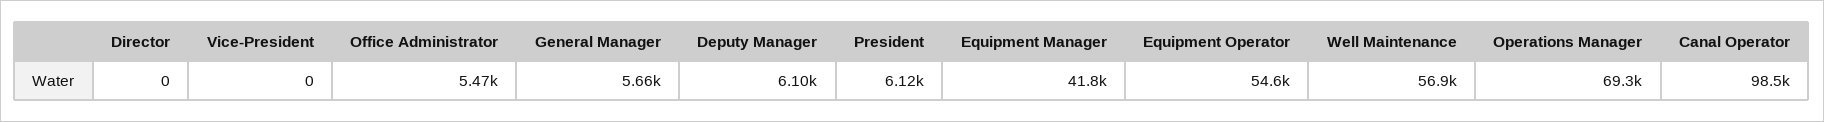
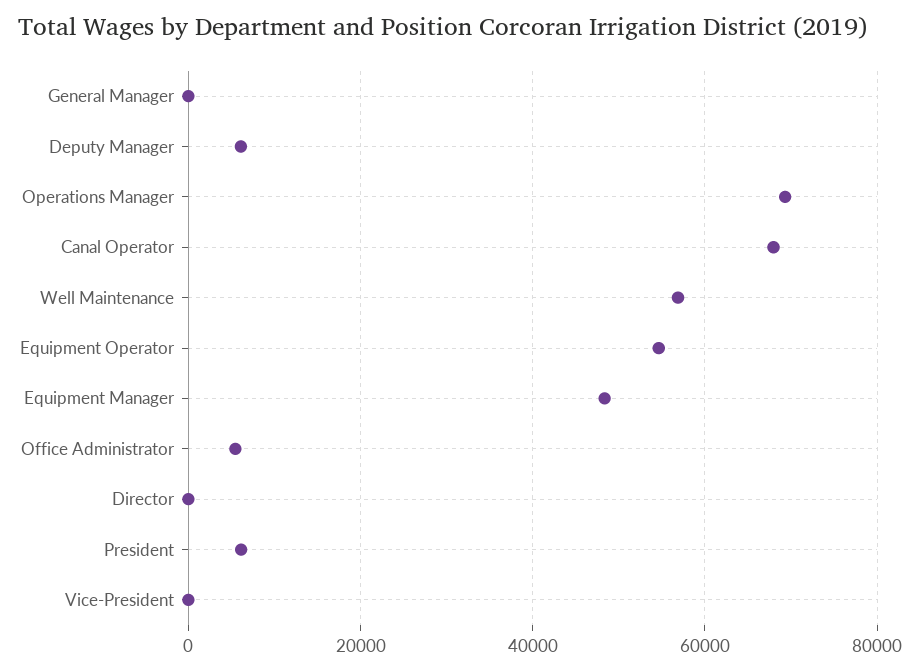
  {
    "Director": 0,
    "Vice-President": 0,
    "Office Administrator": 5470,
-   "General Manager": 5660,
+   "General Manager": 0,
    "Deputy Manager": 6100,
    "President": 6120,
-   "Equipment Manager": 41800,
+   "Equipment Manager": 48000,
    "Equipment Operator": 54600,
    "Well Maintenance": 56900,
    "Operations Manager": 69300,
-   "Canal Operator": 98500
+   "Canal Operator": 68000
  }

